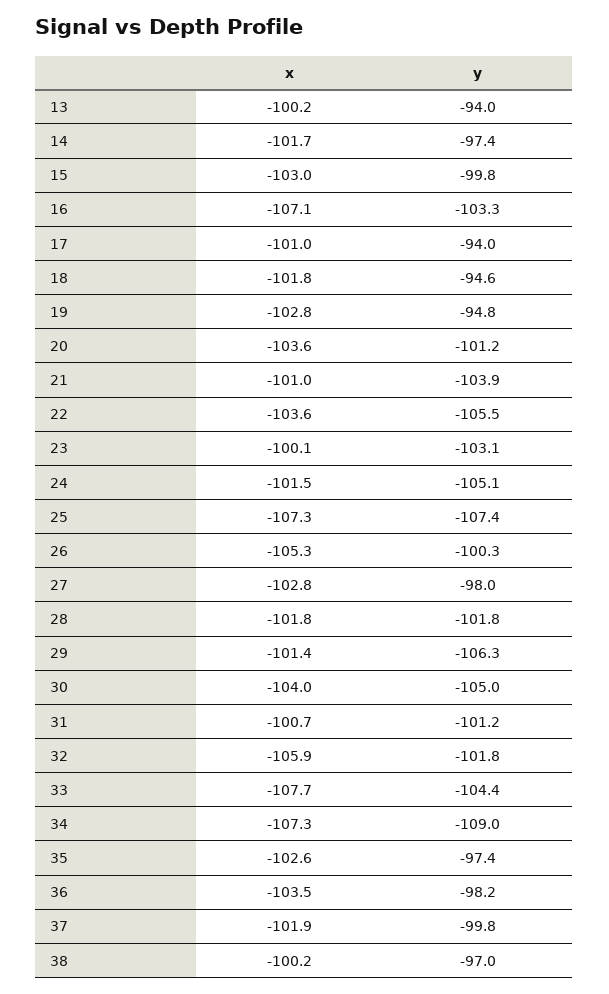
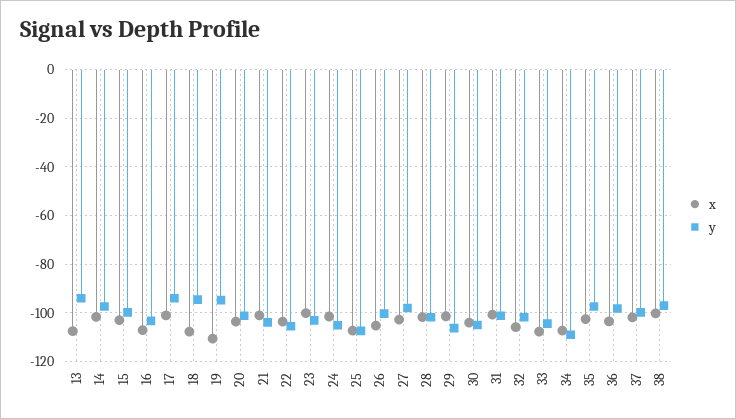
  {
    "x": {
-     "13": -100.2,
+     "13": -107.5,
      "14": -101.7,
      "15": -103,
      "16": -107.1,
      "17": -101,
-     "18": -101.8,
+     "18": -107.5,
-     "19": -102.8,
+     "19": -110,
      "20": -103.6,
      "21": -101,
      "22": -103.6,
      "23": -100.1,
      "24": -101.5,
      "25": -107.3,
      "26": -105.3,
      "27": -102.8,
      "28": -101.8,
      "29": -101.4,
      "30": -104,
      "31": -100.7,
      "32": -105.9,
      "33": -107.7,
      "34": -107.3,
      "35": -102.6,
      "36": -103.5,
      "37": -101.9,
      "38": -100.2
    },
    "y": {
      "13": -94,
      "14": -97.4,
      "15": -99.8,
      "16": -103.3,
      "17": -94,
      "18": -94.6,
      "19": -94.8,
      "20": -101.2,
      "21": -103.9,
      "22": -105.5,
      "23": -103.1,
      "24": -105.1,
      "25": -107.4,
      "26": -100.3,
      "27": -98,
      "28": -101.8,
      "29": -106.3,
      "30": -105,
      "31": -101.2,
      "32": -101.8,
      "33": -104.4,
      "34": -109,
      "35": -97.4,
      "36": -98.2,
      "37": -99.8,
      "38": -97
    }
  }

